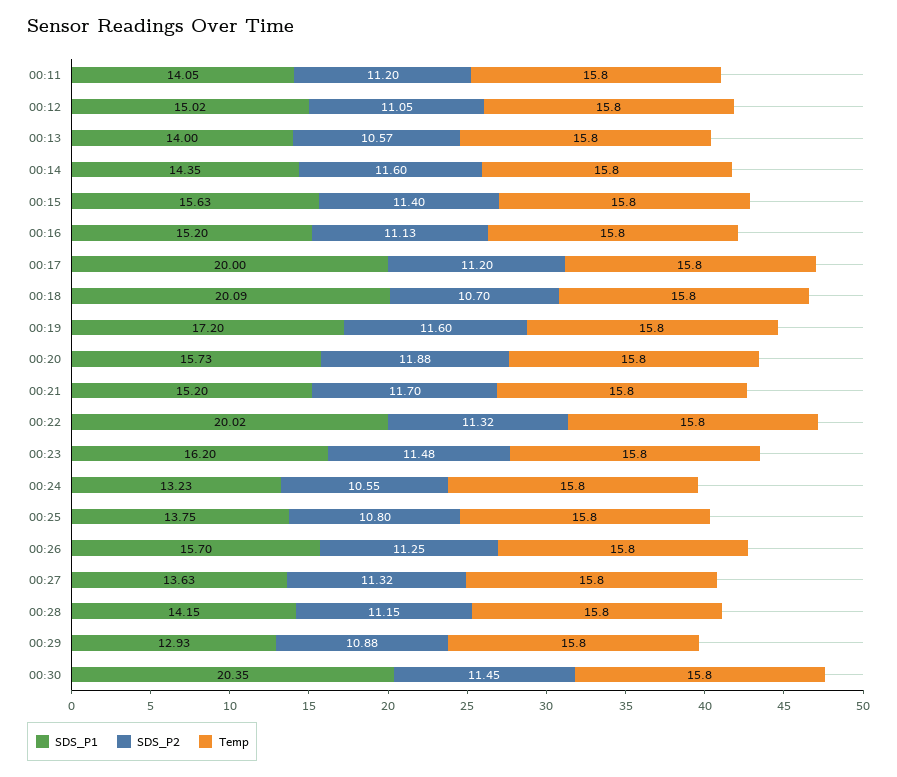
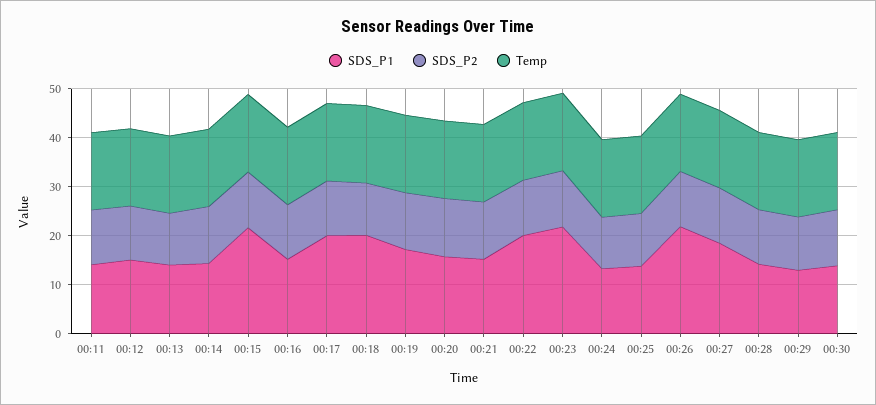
  {
    "SDS_P1": {
      "00:11": 14.05,
      "00:12": 15.02,
      "00:13": 14,
      "00:14": 14.35,
-     "00:15": 15.63,
+     "00:15": 22,
      "00:16": 15.2,
      "00:17": 20,
      "00:18": 20.09,
      "00:19": 17.2,
      "00:20": 15.73,
      "00:21": 15.2,
      "00:22": 20.02,
-     "00:23": 16.2,
+     "00:23": 22,
      "00:24": 13.23,
      "00:25": 13.75,
-     "00:26": 15.7,
+     "00:26": 22,
-     "00:27": 13.63,
+     "00:27": 18,
      "00:28": 14.15,
      "00:29": 12.93,
-     "00:30": 20.35
+     "00:30": 14
    },
    "SDS_P2": {
      "00:11": 11.2,
      "00:12": 11.05,
      "00:13": 10.57,
      "00:14": 11.6,
      "00:15": 11.4,
      "00:16": 11.13,
      "00:17": 11.2,
      "00:18": 10.7,
      "00:19": 11.6,
      "00:20": 11.88,
      "00:21": 11.7,
      "00:22": 11.32,
      "00:23": 11.48,
      "00:24": 10.55,
      "00:25": 10.8,
      "00:26": 11.25,
      "00:27": 11.32,
      "00:28": 11.15,
      "00:29": 10.88,
      "00:30": 11.45
    },
    "Temp": {
      "00:11": 15.8,
      "00:12": 15.8,
      "00:13": 15.8,
      "00:14": 15.8,
      "00:15": 15.8,
      "00:16": 15.8,
      "00:17": 15.8,
      "00:18": 15.8,
      "00:19": 15.8,
      "00:20": 15.8,
      "00:21": 15.8,
      "00:22": 15.8,
      "00:23": 15.8,
      "00:24": 15.8,
      "00:25": 15.8,
      "00:26": 15.8,
      "00:27": 15.8,
      "00:28": 15.8,
      "00:29": 15.8,
      "00:30": 15.8
    }
  }

